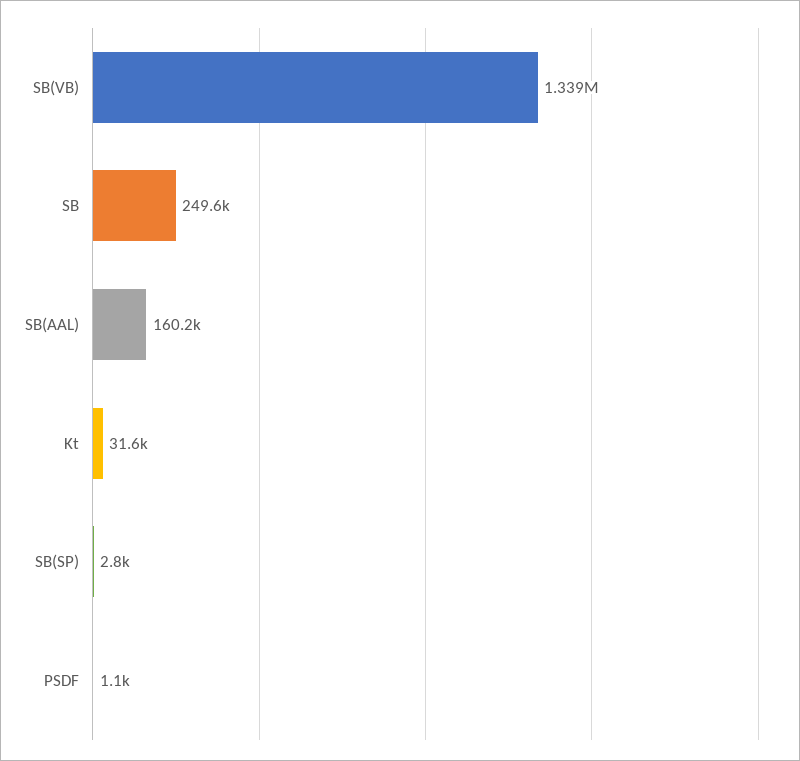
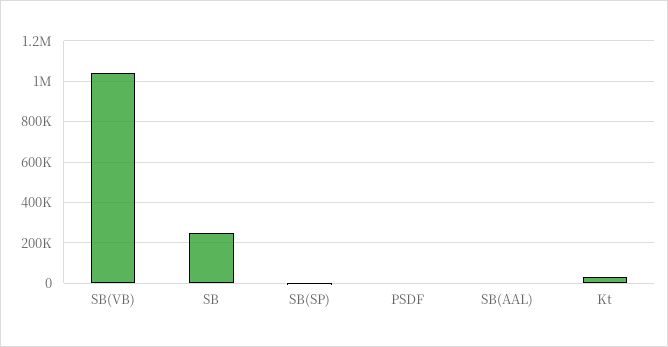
  {
-   "SB(VB)": 1339000,
+   "SB(VB)": 1050000,
    "SB": 249600,
-   "SB(AAL)": 160200,
+   "SB(AAL)": 0,
    "Kt": 31600,
    "SB(SP)": 2800,
    "PSDF": 1100
  }

